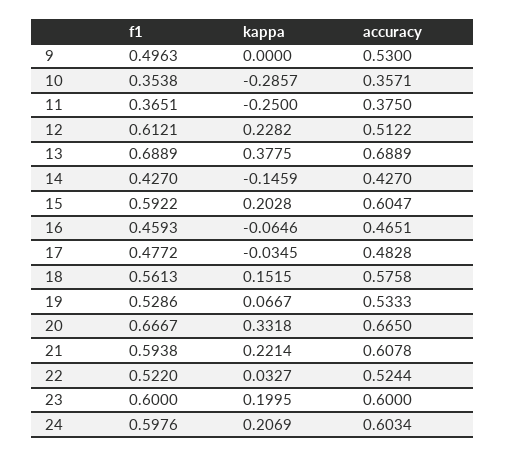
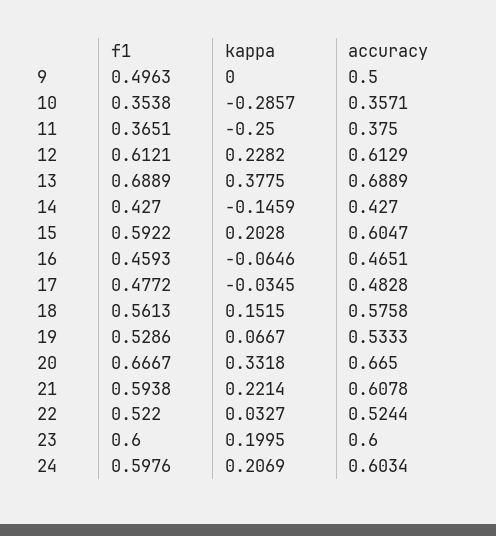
  {
    "f1": {
      "9": 0.4963,
      "10": 0.3538,
      "11": 0.3651,
      "12": 0.6121,
      "13": 0.6889,
      "14": 0.427,
      "15": 0.5922,
      "16": 0.4593,
      "17": 0.4772,
      "18": 0.5613,
      "19": 0.5286,
      "20": 0.6667,
      "21": 0.5938,
      "22": 0.522,
      "23": 0.6,
      "24": 0.5976
    },
    "kappa": {
      "9": 0,
      "10": -0.2857,
      "11": -0.25,
      "12": 0.2282,
      "13": 0.3775,
      "14": -0.1459,
      "15": 0.2028,
      "16": -0.0646,
      "17": -0.0345,
      "18": 0.1515,
      "19": 0.0667,
      "20": 0.3318,
      "21": 0.2214,
      "22": 0.0327,
      "23": 0.1995,
      "24": 0.2069
    },
    "accuracy": {
-     "9": 0.53,
+     "9": 0.5,
      "10": 0.3571,
      "11": 0.375,
-     "12": 0.5122,
+     "12": 0.6129,
      "13": 0.6889,
      "14": 0.427,
      "15": 0.6047,
      "16": 0.4651,
      "17": 0.4828,
      "18": 0.5758,
      "19": 0.5333,
      "20": 0.665,
      "21": 0.6078,
      "22": 0.5244,
      "23": 0.6,
      "24": 0.6034
    }
  }

